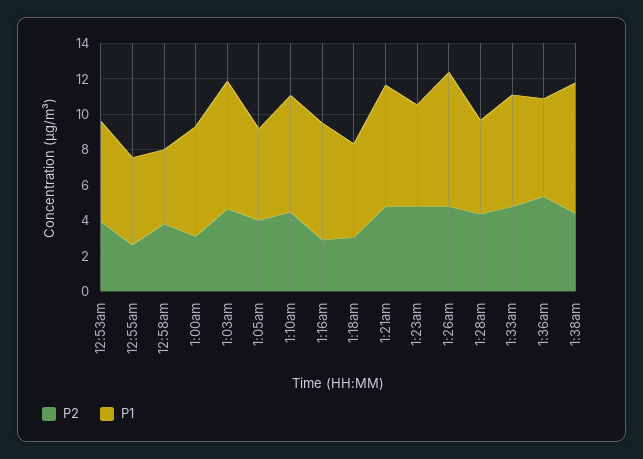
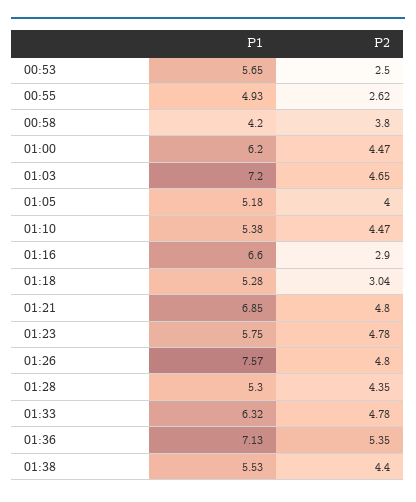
  {
    "P2": {
-     "12:53am": 4,
+     "12:53am": 2.5,
      "12:55am": 2.62,
      "12:58am": 3.8,
-     "1:00am": 3,
+     "1:00am": 4.47,
      "1:03am": 4.65,
      "1:05am": 4,
      "1:10am": 4.47,
      "1:16am": 2.9,
      "1:18am": 3.04,
      "1:21am": 4.8,
      "1:23am": 4.78,
      "1:26am": 4.8,
      "1:28am": 4.35,
      "1:33am": 4.78,
      "1:36am": 5.35,
      "1:38am": 4.4
    },
    "P1": {
      "12:53am": 5.65,
      "12:55am": 4.93,
      "12:58am": 4.2,
      "1:00am": 6.2,
      "1:03am": 7.2,
      "1:05am": 5.18,
-     "1:10am": 6.5,
+     "1:10am": 5.38,
      "1:16am": 6.6,
      "1:18am": 5.28,
      "1:21am": 6.85,
      "1:23am": 5.75,
      "1:26am": 7.57,
      "1:28am": 5.3,
      "1:33am": 6.32,
-     "1:36am": 5.5,
+     "1:36am": 7.13,
-     "1:38am": 7.5
+     "1:38am": 5.53
    }
  }

